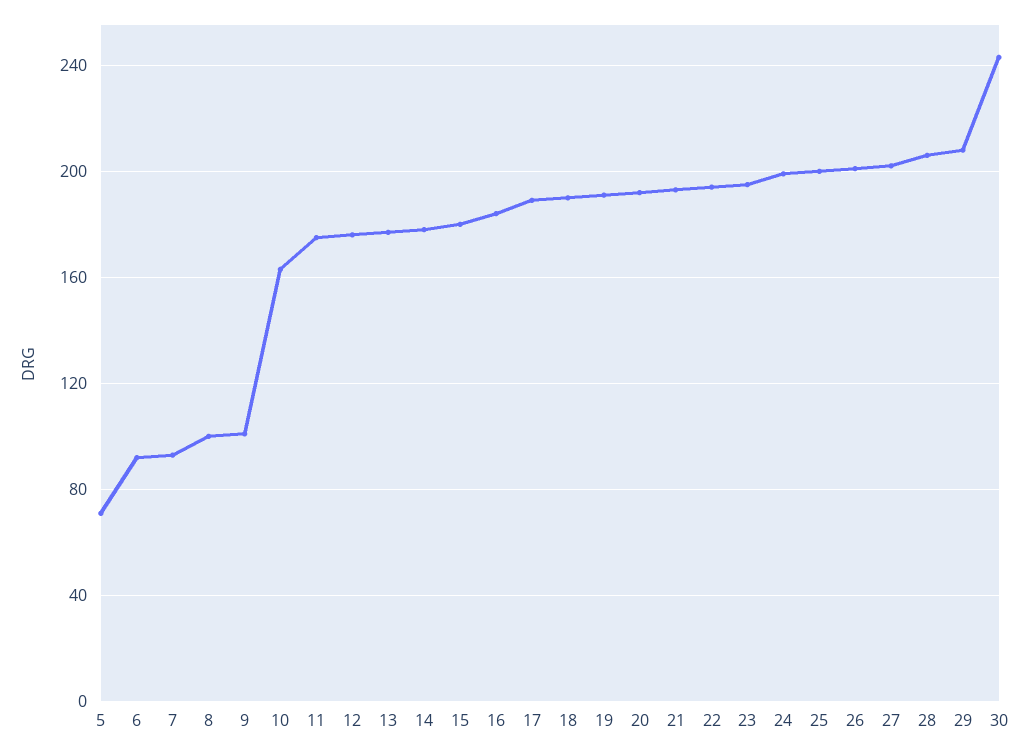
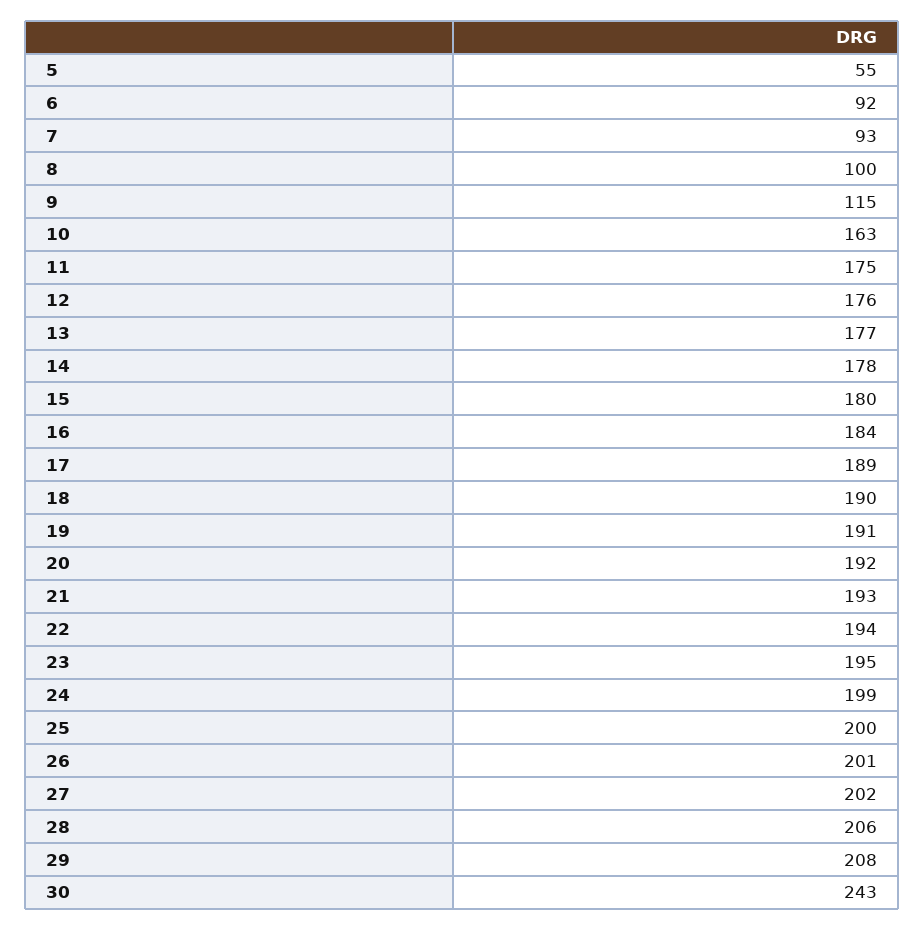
  {
-   "5": 70,
+   "5": 55,
    "6": 92,
    "7": 93,
    "8": 100,
-   "9": 100,
+   "9": 115,
    "10": 163,
    "11": 175,
    "12": 176,
    "13": 177,
    "14": 178,
    "15": 180,
    "16": 184,
    "17": 189,
    "18": 190,
    "19": 191,
    "20": 192,
    "21": 193,
    "22": 194,
    "23": 195,
    "24": 199,
    "25": 200,
    "26": 201,
    "27": 202,
    "28": 206,
    "29": 208,
    "30": 243
  }

